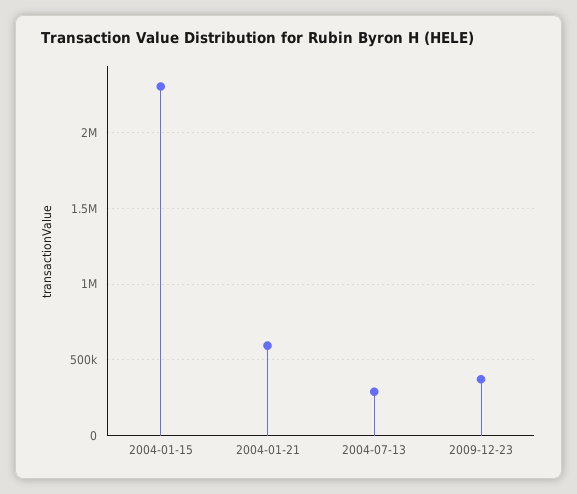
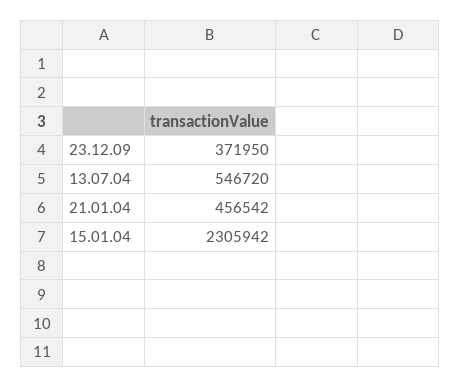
  {
    "2004-01-15": 2305942,
-   "2004-01-21": 600000,
+   "2004-01-21": 456542,
-   "2004-07-13": 300000,
+   "2004-07-13": 546720,
    "2009-12-23": 371950
  }

